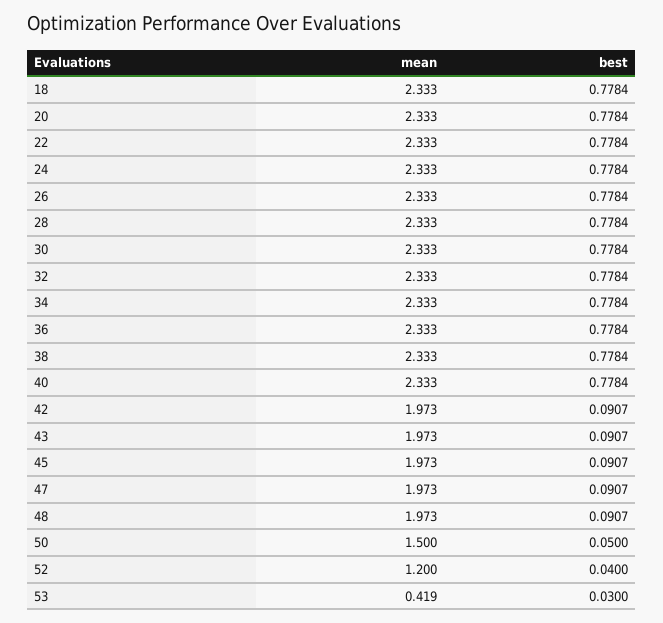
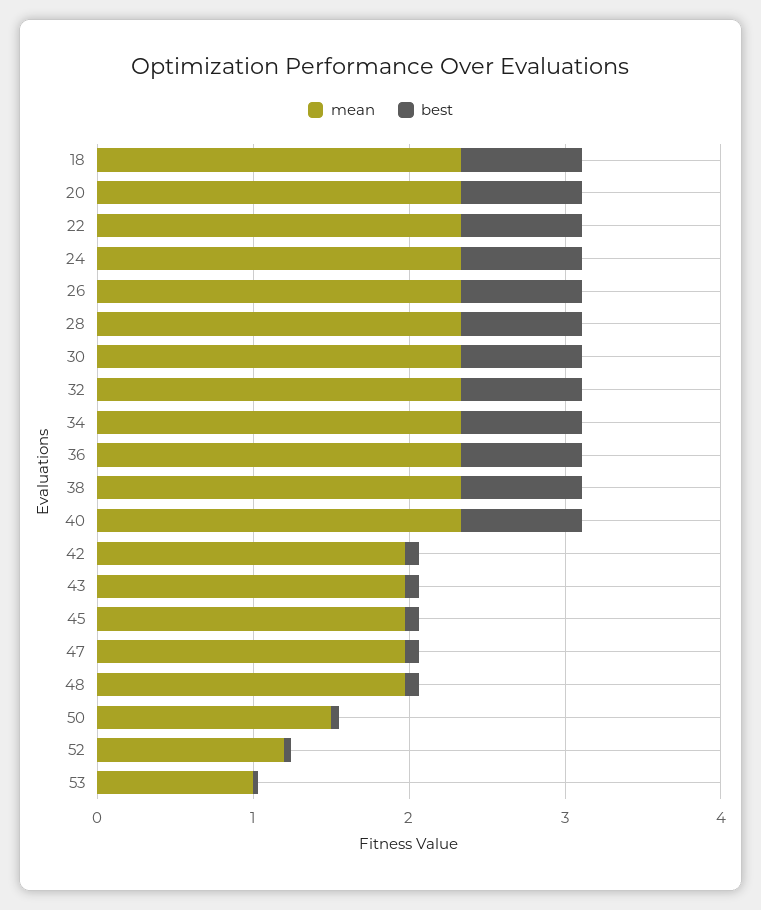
  {
    "mean": {
      "18": 2.333,
      "20": 2.333,
      "22": 2.333,
      "24": 2.333,
      "26": 2.333,
      "28": 2.333,
      "30": 2.333,
      "32": 2.333,
      "34": 2.333,
      "36": 2.333,
      "38": 2.333,
      "40": 2.333,
      "42": 1.973,
      "43": 1.973,
      "45": 1.973,
      "47": 1.973,
      "48": 1.973,
      "50": 1.5,
      "52": 1.2,
-     "53": 0.419
+     "53": 1
    },
    "best": {
      "18": 0.7784,
      "20": 0.7784,
      "22": 0.7784,
      "24": 0.7784,
      "26": 0.7784,
      "28": 0.7784,
      "30": 0.7784,
      "32": 0.7784,
      "34": 0.7784,
      "36": 0.7784,
      "38": 0.7784,
      "40": 0.7784,
      "42": 0.0907,
      "43": 0.0907,
      "45": 0.0907,
      "47": 0.0907,
      "48": 0.0907,
      "50": 0.05,
      "52": 0.04,
      "53": 0.03
    }
  }

